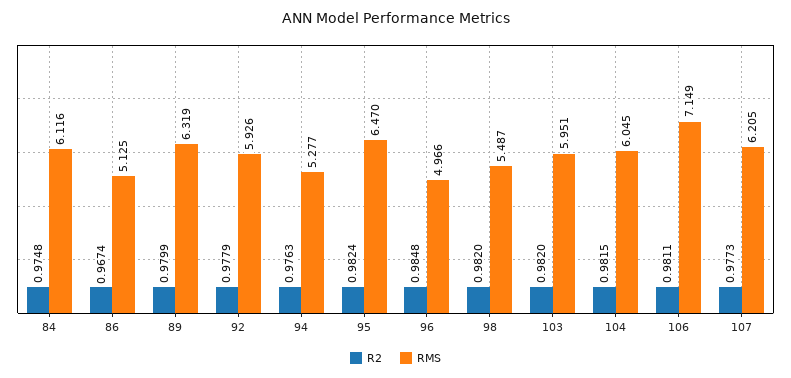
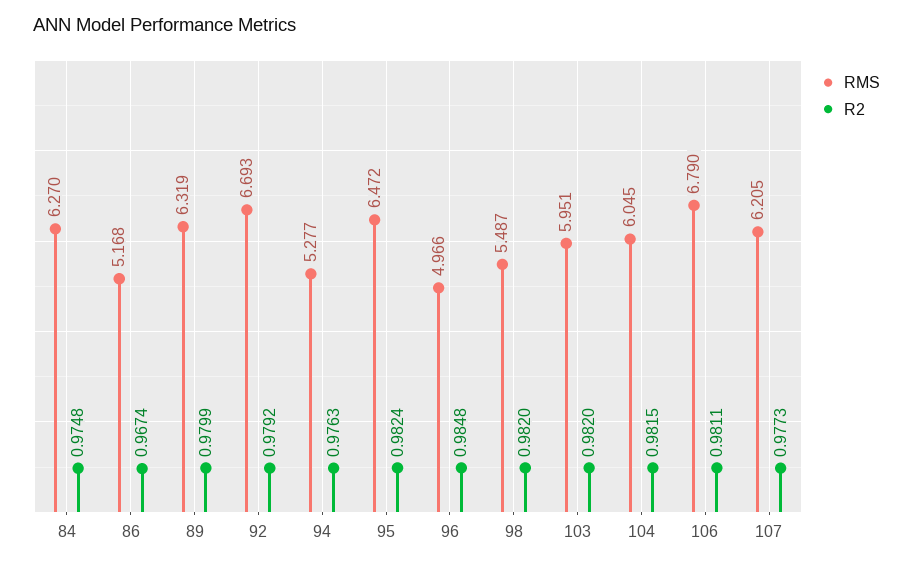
  {
    "R2": {
      "84": 0.9748,
      "86": 0.9674,
      "89": 0.9799,
-     "92": 0.9779,
+     "92": 0.9792,
      "94": 0.9763,
      "95": 0.9824,
      "96": 0.9848,
      "98": 0.982,
      "103": 0.982,
      "104": 0.9815,
      "106": 0.9811,
      "107": 0.9773
    },
    "RMS": {
-     "84": 6.116,
+     "84": 6.27,
-     "86": 5.125,
+     "86": 5.168,
      "89": 6.319,
-     "92": 5.926,
+     "92": 6.693,
      "94": 5.277,
-     "95": 6.47,
+     "95": 6.472,
      "96": 4.966,
      "98": 5.487,
      "103": 5.951,
      "104": 6.045,
-     "106": 7.149,
+     "106": 6.79,
      "107": 6.205
    }
  }

